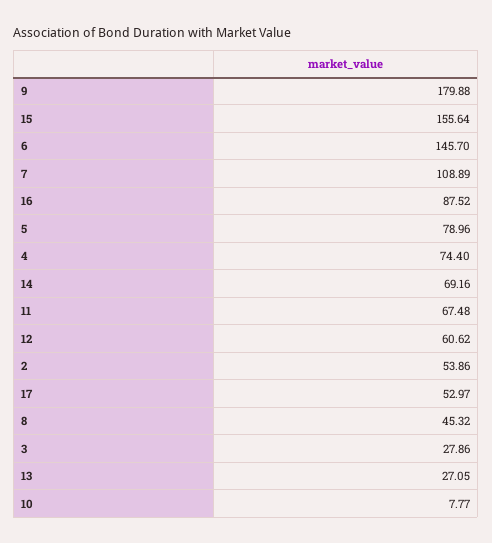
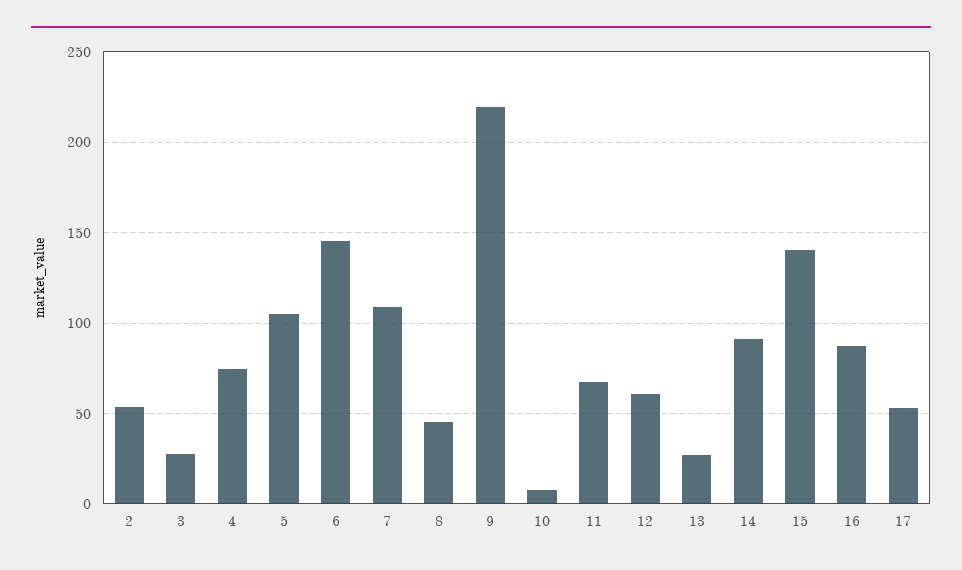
  {
-   "9": 179.88,
+   "9": 220,
-   "15": 155.64,
+   "15": 140,
    "6": 145.7,
    "7": 108.89,
    "16": 87.52,
-   "5": 78.96,
+   "5": 105,
    "4": 74.4,
-   "14": 69.16,
+   "14": 90,
    "11": 67.48,
    "12": 60.62,
    "2": 53.86,
    "17": 52.97,
    "8": 45.32,
    "3": 27.86,
    "13": 27.05,
    "10": 7.77
  }

